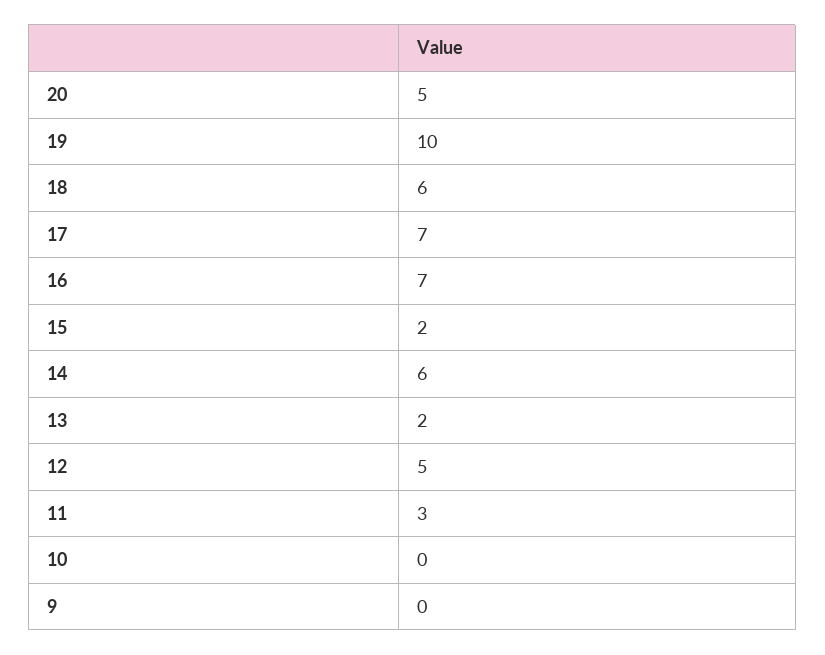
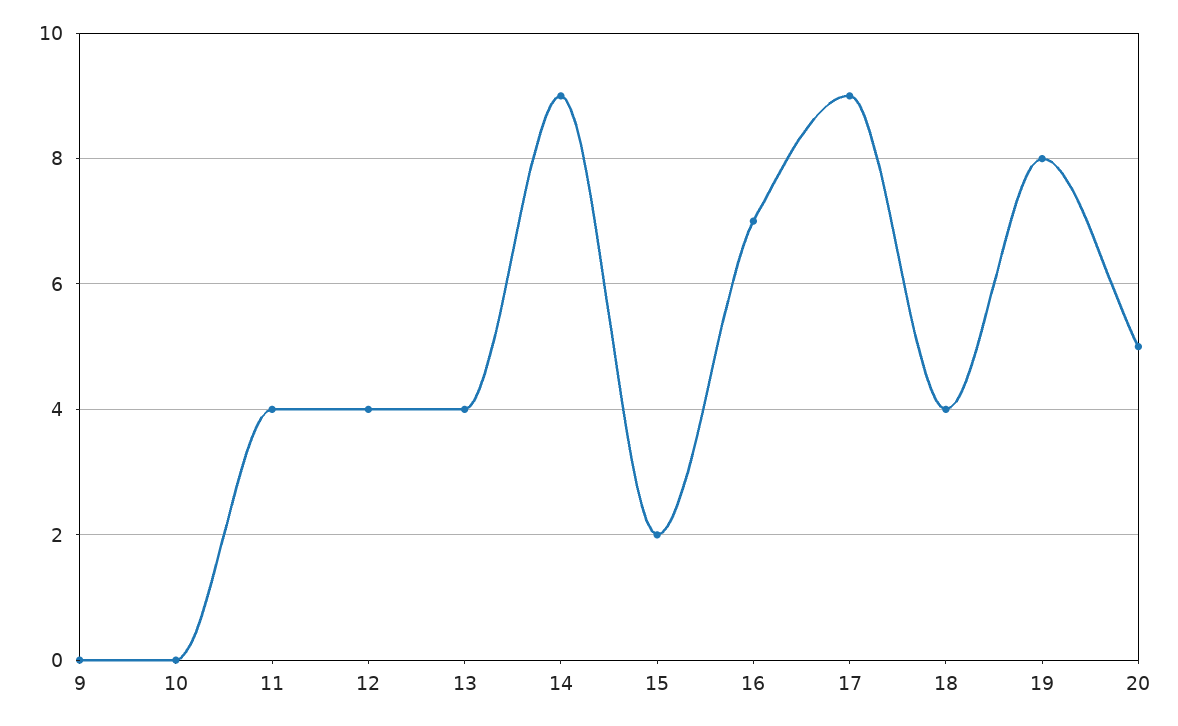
  {
    "20": 5,
-   "19": 10,
+   "19": 8,
-   "18": 6,
+   "18": 4,
-   "17": 7,
+   "17": 9,
    "16": 7,
    "15": 2,
-   "14": 6,
+   "14": 9,
-   "13": 2,
+   "13": 4,
-   "12": 5,
+   "12": 4,
-   "11": 3,
+   "11": 4,
    "10": 0,
    "9": 0
  }

